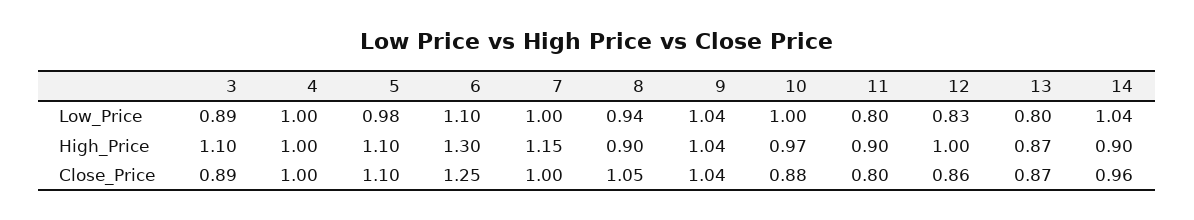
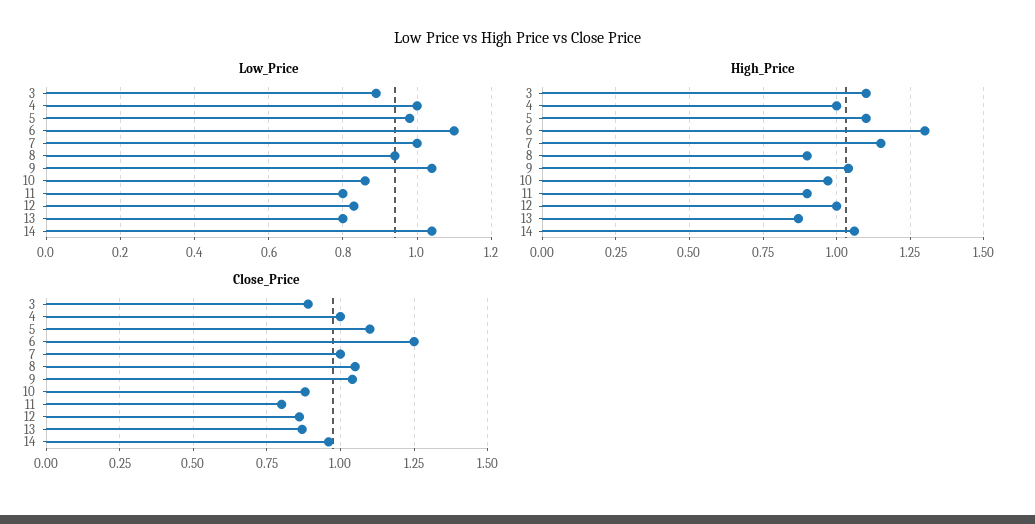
  {
    "Low_Price": {
      "3": 0.89,
      "4": 1,
      "5": 0.98,
      "6": 1.1,
      "7": 1,
      "8": 0.94,
      "9": 1.04,
-     "10": 1,
+     "10": 0.85,
      "11": 0.8,
      "12": 0.83,
      "13": 0.8,
      "14": 1.04
    },
    "High_Price": {
      "3": 1.1,
      "4": 1,
      "5": 1.1,
      "6": 1.3,
      "7": 1.15,
      "8": 0.9,
      "9": 1.04,
      "10": 0.97,
      "11": 0.9,
      "12": 1,
      "13": 0.87,
-     "14": 0.9
+     "14": 1.05
    },
    "Close_Price": {
      "3": 0.89,
      "4": 1,
      "5": 1.1,
      "6": 1.25,
      "7": 1,
      "8": 1.05,
      "9": 1.04,
      "10": 0.88,
      "11": 0.8,
      "12": 0.86,
      "13": 0.87,
      "14": 0.96
    }
  }

